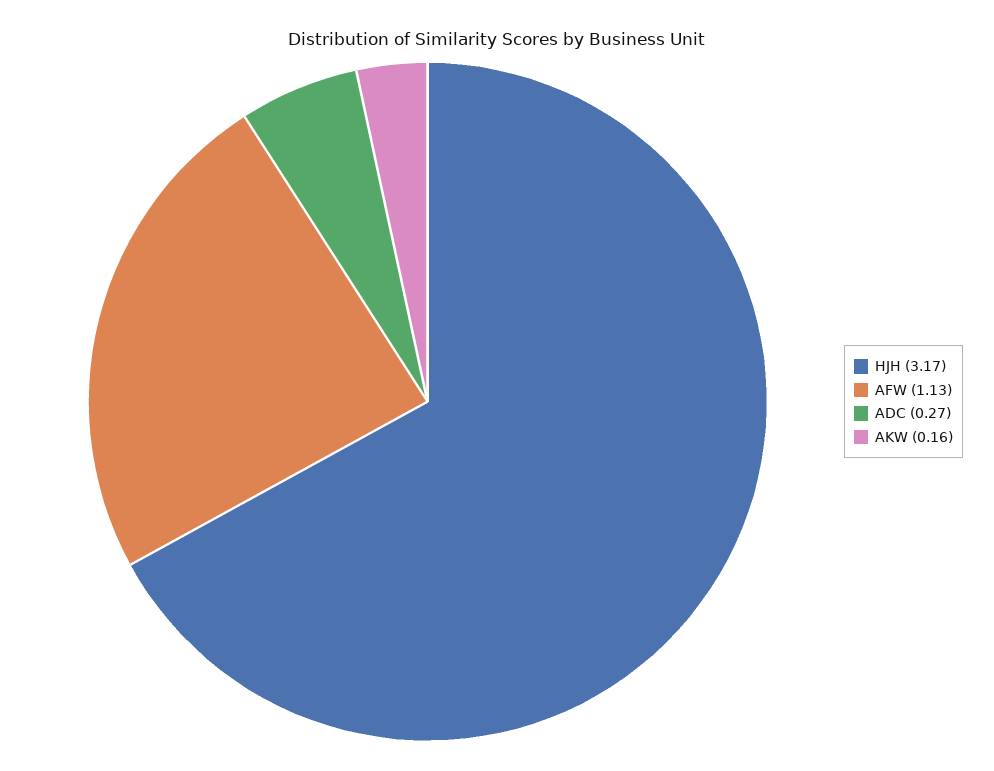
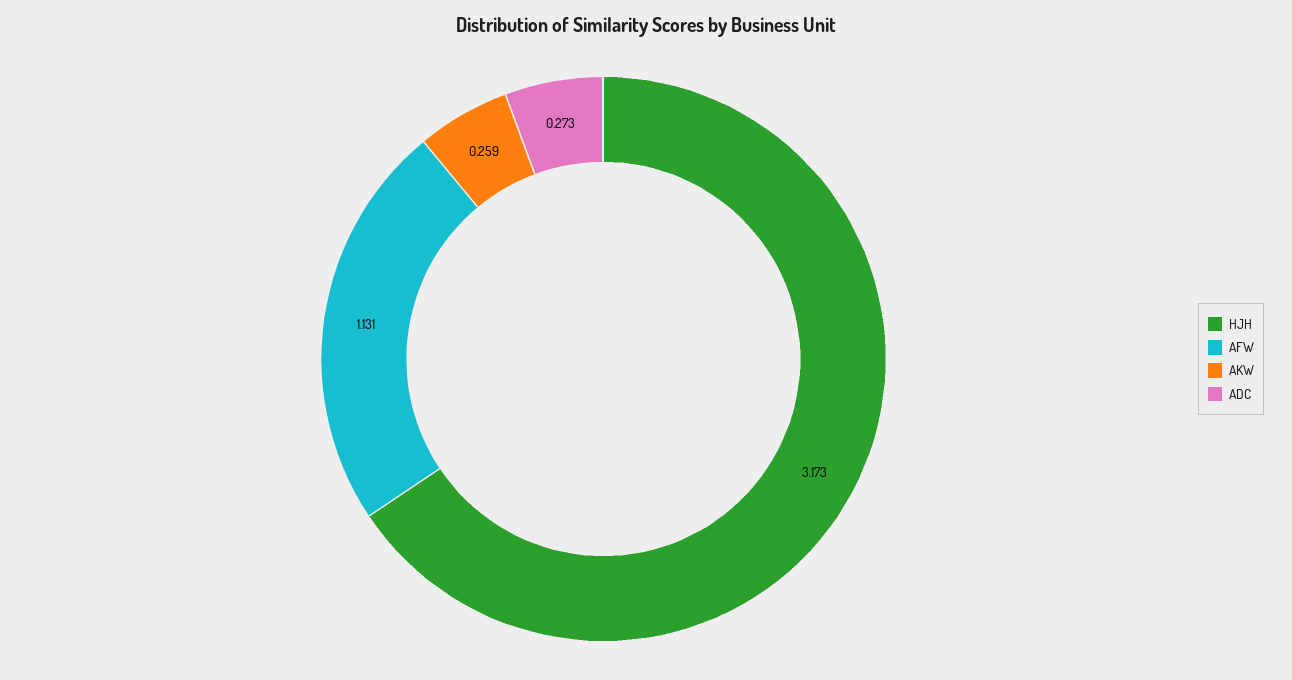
  {
    "HJH": 3.173,
    "AFW": 1.131,
    "ADC": 0.273,
-   "AKW": 0.16
+   "AKW": 0.259
  }

